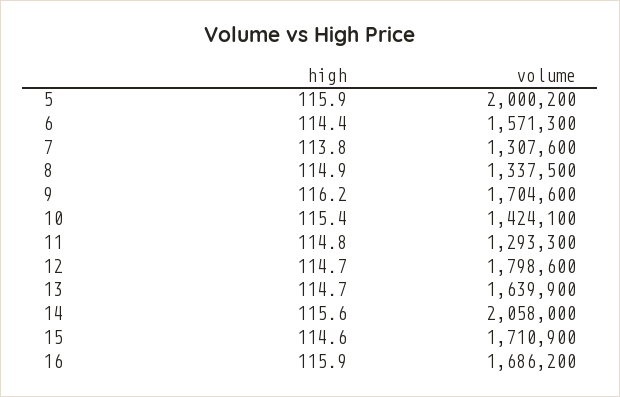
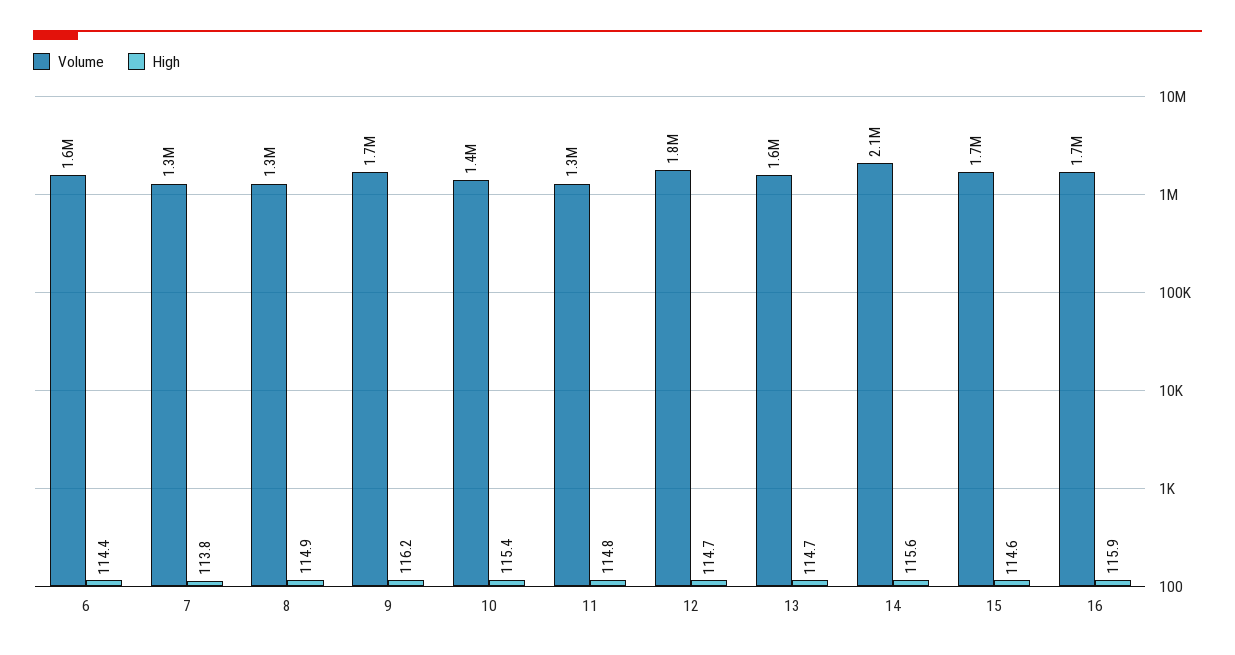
  {
    "high": {
-     "5": 115.9,
      "6": 114.4,
      "7": 113.8,
      "8": 114.9,
      "9": 116.2,
      "10": 115.4,
      "11": 114.8,
      "12": 114.7,
      "13": 114.7,
      "14": 115.6,
      "15": 114.6,
      "16": 115.9
    },
    "volume": {
-     "5": 2000200,
      "6": 1571300,
      "7": 1307600,
      "8": 1337500,
      "9": 1704600,
      "10": 1424100,
      "11": 1293300,
      "12": 1798600,
      "13": 1639900,
      "14": 2058000,
      "15": 1710900,
      "16": 1686200
    }
  }

